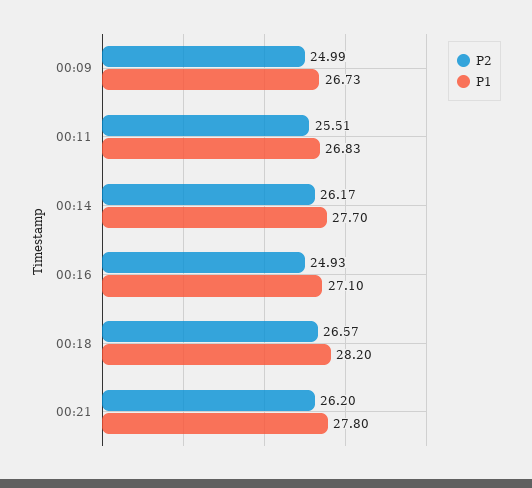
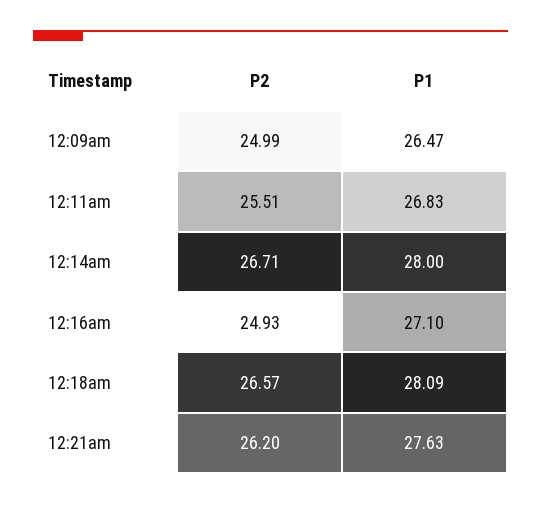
  {
    "P2": {
      "00:09": 24.99,
      "00:11": 25.51,
-     "00:14": 26.17,
+     "00:14": 26.71,
      "00:16": 24.93,
      "00:18": 26.57,
      "00:21": 26.2
    },
    "P1": {
-     "00:09": 26.73,
+     "00:09": 26.47,
      "00:11": 26.83,
-     "00:14": 27.7,
+     "00:14": 28,
      "00:16": 27.1,
-     "00:18": 28.2,
+     "00:18": 28.09,
-     "00:21": 27.8
+     "00:21": 27.63
    }
  }

